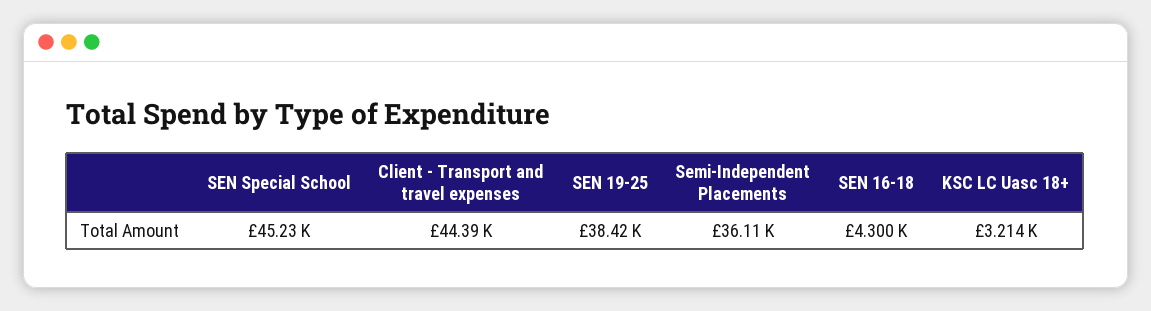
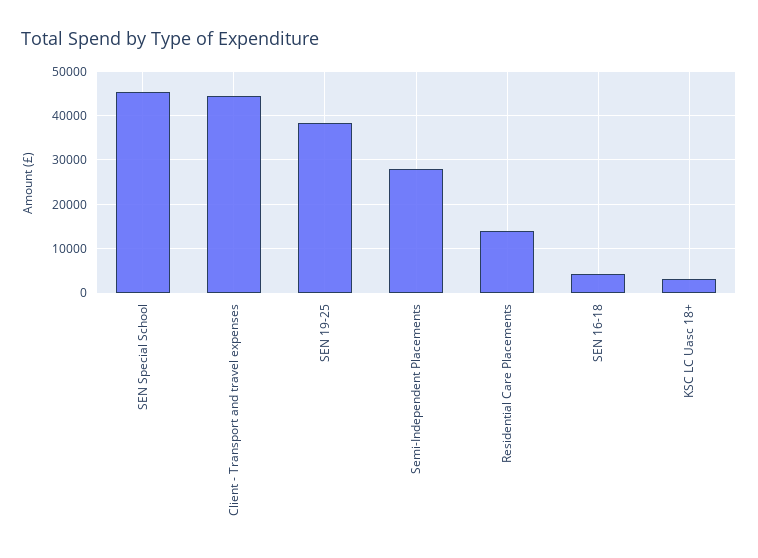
  {
    "SEN Special School": 45230,
    "Client - Transport and travel expenses": 44390,
    "SEN 19-25": 38420,
-   "Semi-Independent Placements": 36110,
+   "Semi-Independent Placements": 28000,
    "SEN 16-18": 4300,
-   "KSC LC Uasc 18+": 3214
+   "KSC LC Uasc 18+": 3214,
+   "Residential Care Placements": 14000
  }

